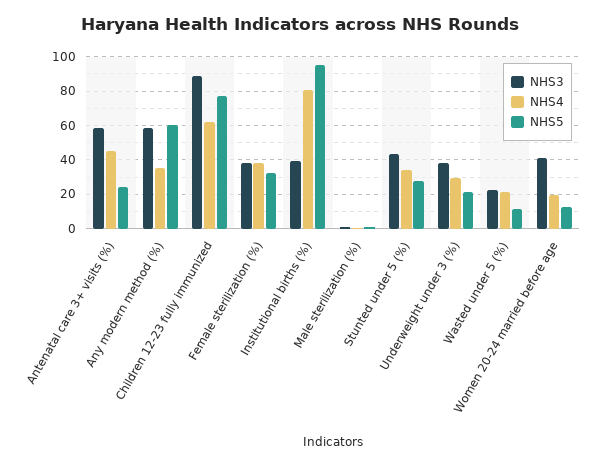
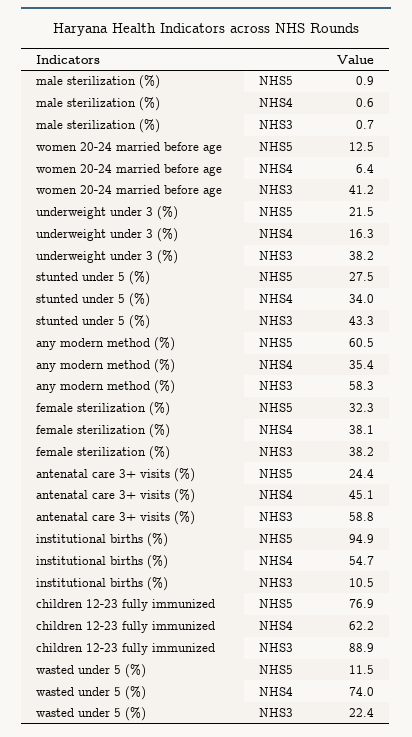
  {
    "NHS3": {
      "Antenatal care 3+ visits (%)": 58.8,
      "Any modern method (%)": 58.3,
      "Children 12-23 fully immunized": 88.9,
      "Female sterilization (%)": 38.2,
-     "Institutional births (%)": 40,
+     "Institutional births (%)": 10.5,
      "Male sterilization (%)": 0.7,
      "Stunted under 5 (%)": 43.3,
      "Underweight under 3 (%)": 38.2,
      "Wasted under 5 (%)": 22.4,
      "Women 20-24 married before age": 41.2
    },
    "NHS4": {
      "Antenatal care 3+ visits (%)": 45.1,
      "Any modern method (%)": 35.4,
      "Children 12-23 fully immunized": 62.2,
      "Female sterilization (%)": 38.1,
-     "Institutional births (%)": 80,
+     "Institutional births (%)": 54.7,
      "Male sterilization (%)": 0.6,
      "Stunted under 5 (%)": 34,
-     "Underweight under 3 (%)": 30,
+     "Underweight under 3 (%)": 16.3,
-     "Wasted under 5 (%)": 20,
+     "Wasted under 5 (%)": 74,
-     "Women 20-24 married before age": 20
+     "Women 20-24 married before age": 6.4
    },
    "NHS5": {
      "Antenatal care 3+ visits (%)": 24.4,
      "Any modern method (%)": 60.5,
      "Children 12-23 fully immunized": 76.9,
      "Female sterilization (%)": 32.3,
      "Institutional births (%)": 94.9,
      "Male sterilization (%)": 0.9,
      "Stunted under 5 (%)": 27.5,
      "Underweight under 3 (%)": 21.5,
      "Wasted under 5 (%)": 11.5,
      "Women 20-24 married before age": 12.5
    }
  }

